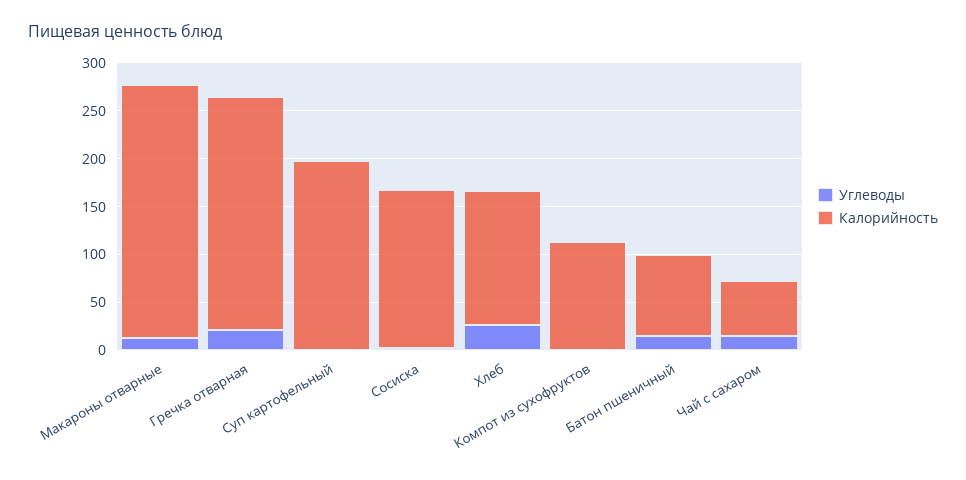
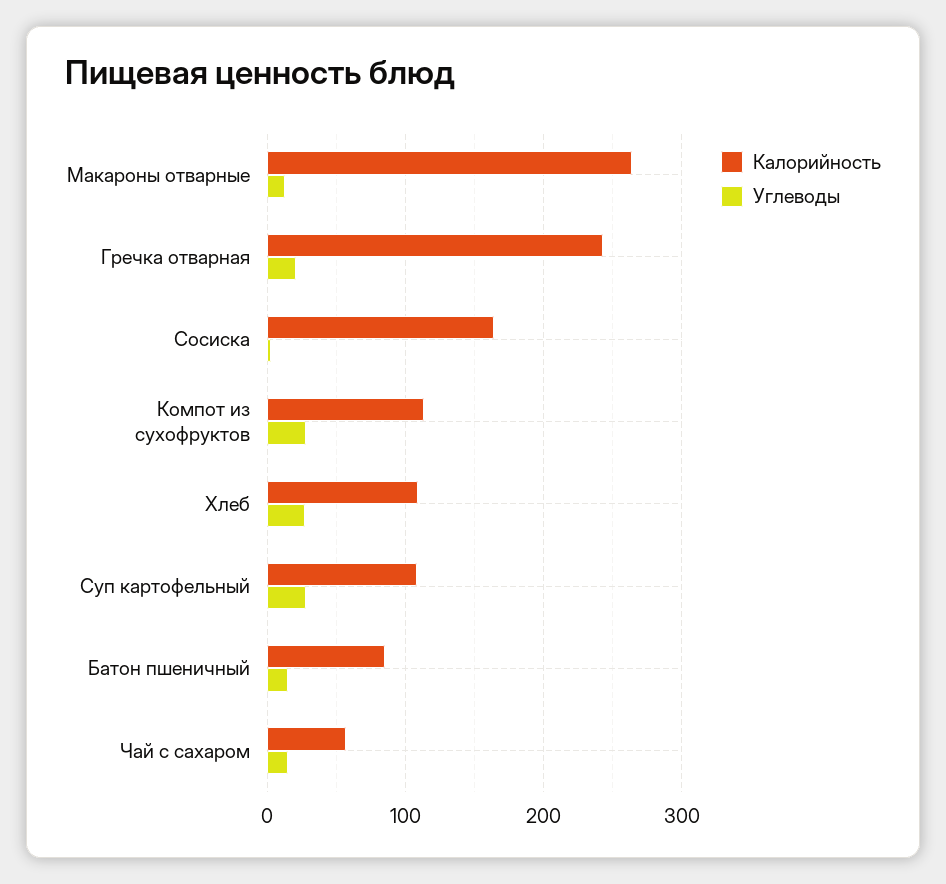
  {
    "Углеводы": {
      "Макароны отварные": 10,
      "Гречка отварная": 20,
-     "Суп картофельный": 0,
+     "Суп картофельный": 30,
      "Сосиска": 0,
      "Хлеб": 30,
-     "Компот из сухофруктов": 0,
+     "Компот из сухофруктов": 30,
      "Батон пшеничный": 20,
      "Чай с сахаром": 20
    },
    "Калорийность": {
      "Макароны отварные": 260,
      "Гречка отварная": 240,
-     "Суп картофельный": 200,
+     "Суп картофельный": 110,
      "Сосиска": 160,
-     "Хлеб": 140,
+     "Хлеб": 110,
      "Компот из сухофруктов": 110,
      "Батон пшеничный": 90,
      "Чай с сахаром": 60
    }
  }

